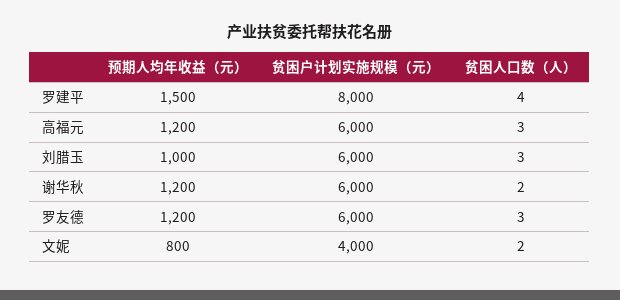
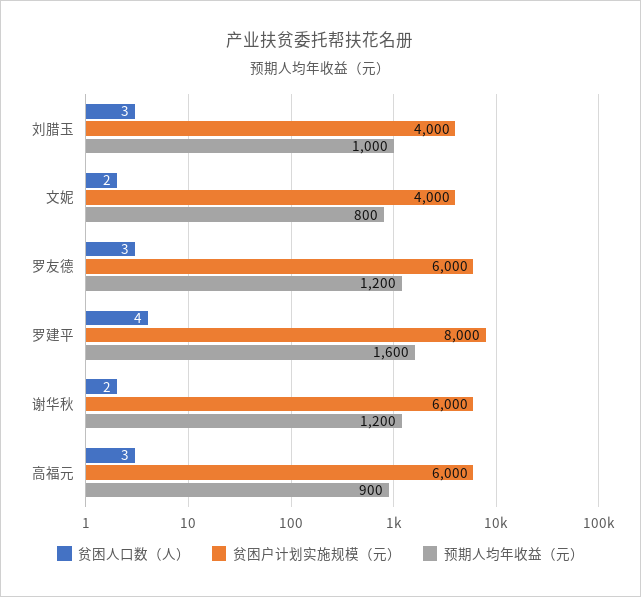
  {
    "预期人均年收益（元）": {
-     "罗建平": 1500,
+     "罗建平": 1600,
-     "高福元": 1200,
+     "高福元": 900,
      "刘腊玉": 1000,
      "谢华秋": 1200,
      "罗友德": 1200,
      "文妮": 800
    },
    "贫困户计划实施规模（元）": {
      "罗建平": 8000,
      "高福元": 6000,
-     "刘腊玉": 6000,
+     "刘腊玉": 4000,
      "谢华秋": 6000,
      "罗友德": 6000,
      "文妮": 4000
    },
    "贫困人口数（人）": {
      "罗建平": 4,
      "高福元": 3,
      "刘腊玉": 3,
      "谢华秋": 2,
      "罗友德": 3,
      "文妮": 2
    }
  }

